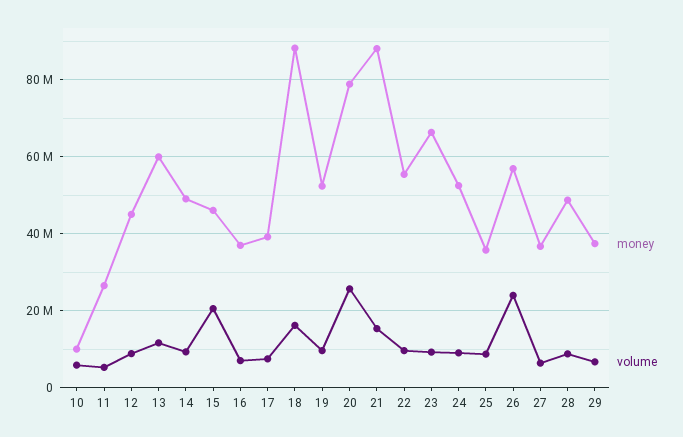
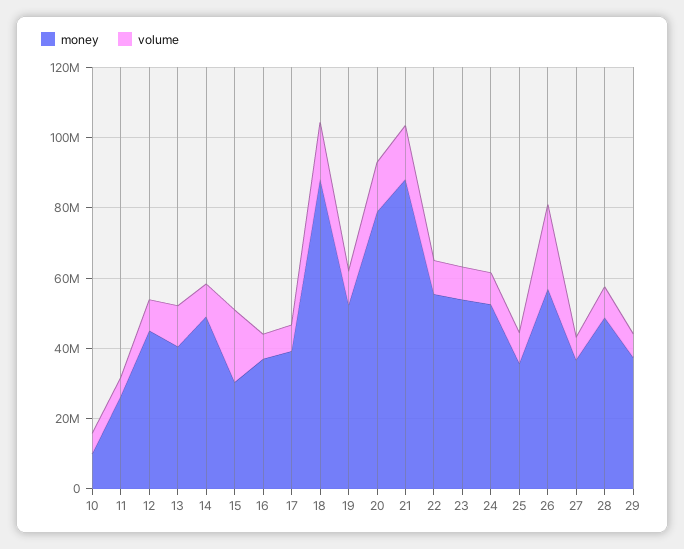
  {
    "money": {
      "10": 10000000,
      "11": 26000000,
      "12": 46000000,
-     "13": 60000000,
+     "13": 40000000,
      "14": 50000000,
-     "15": 46000000,
+     "15": 30000000,
      "16": 36000000,
      "17": 40000000,
      "18": 88000000,
      "19": 52000000,
      "20": 78000000,
      "21": 88000000,
      "22": 56000000,
-     "23": 66000000,
+     "23": 55000000,
      "24": 52000000,
      "25": 36000000,
      "26": 56000000,
      "27": 36000000,
      "28": 48000000,
      "29": 38000000
    },
    "volume": {
      "10": 6000000,
      "11": 6000000,
      "12": 8000000,
      "13": 12000000,
      "14": 10000000,
      "15": 20000000,
      "16": 8000000,
      "17": 8000000,
      "18": 16000000,
      "19": 10000000,
-     "20": 26000000,
+     "20": 15000000,
      "21": 16000000,
      "22": 10000000,
      "23": 10000000,
      "24": 10000000,
      "25": 8000000,
      "26": 24000000,
      "27": 6000000,
      "28": 8000000,
      "29": 6000000
    }
  }

